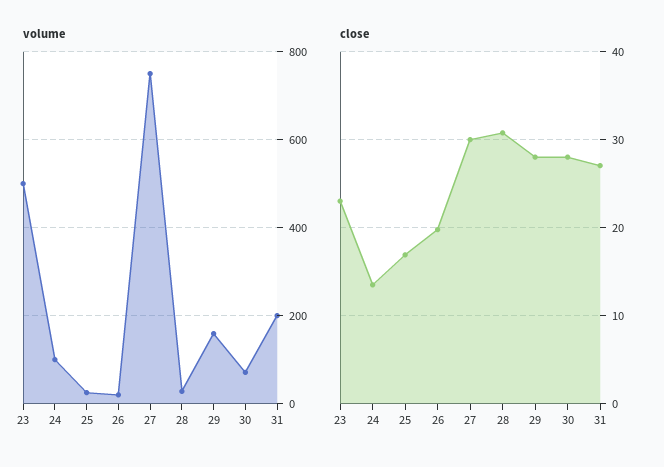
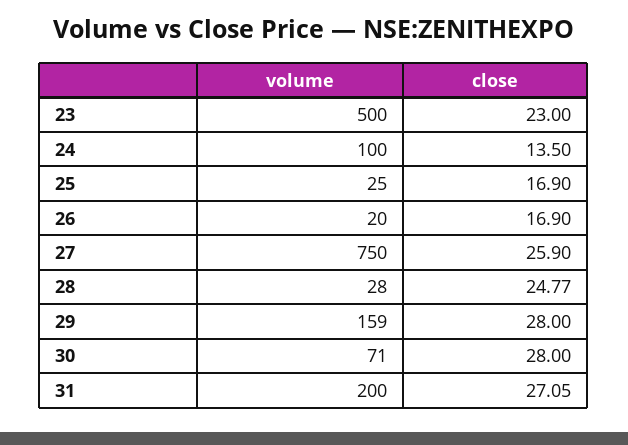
  {
    "volume": {
      "23": 500,
      "24": 100,
      "25": 25,
      "26": 20,
      "27": 750,
      "28": 28,
      "29": 159,
      "30": 71,
      "31": 200
    },
    "close": {
      "23": 23,
      "24": 13.5,
      "25": 16.9,
-     "26": 20,
+     "26": 16.9,
-     "27": 30,
+     "27": 25.9,
-     "28": 31,
+     "28": 24.77,
      "29": 28,
      "30": 28,
      "31": 27.05
    }
  }

